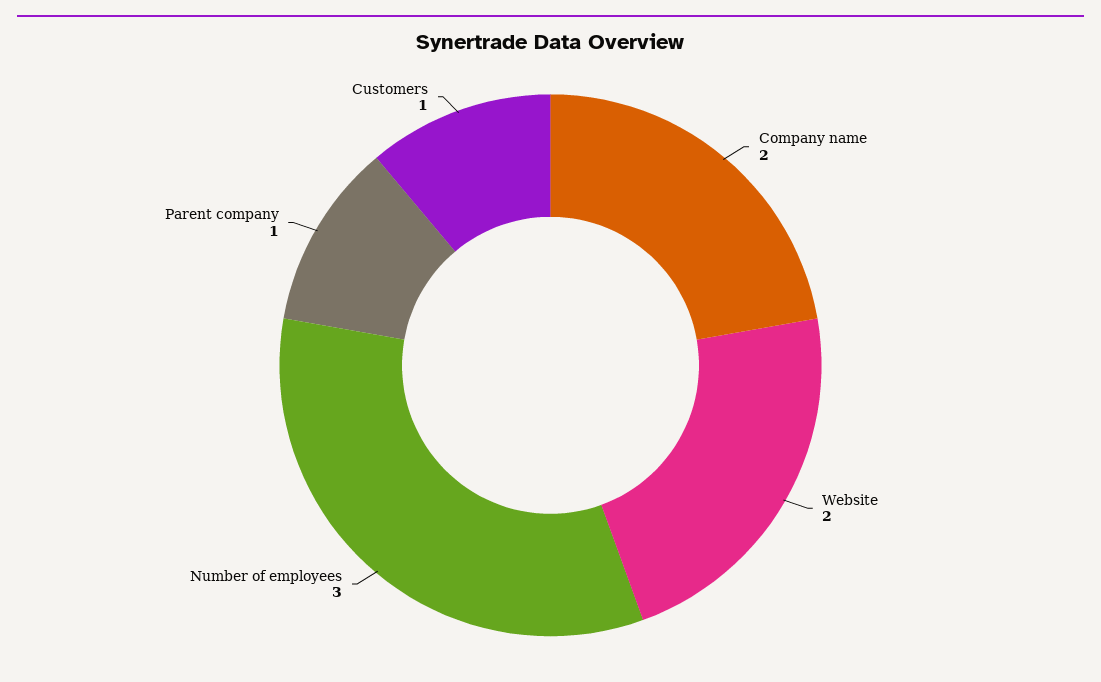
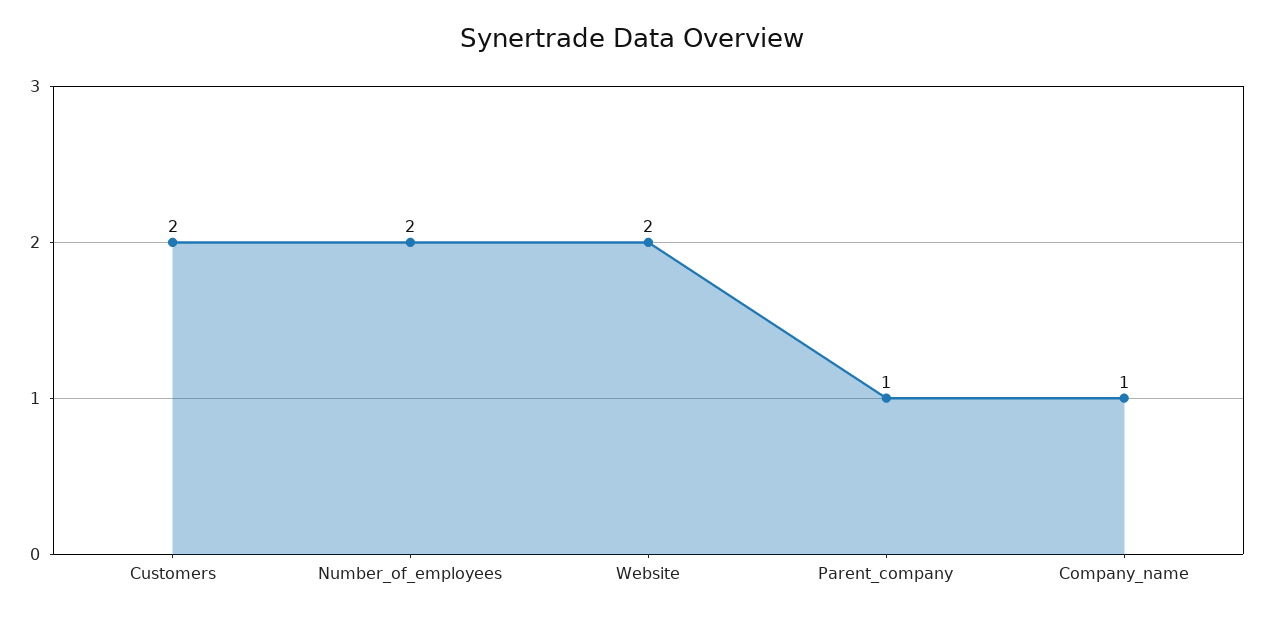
  {
-   "Company name": 2,
+   "Company name": 1,
    "Website": 2,
-   "Number of employees": 3,
+   "Number of employees": 2,
    "Parent company": 1,
-   "Customers": 1
+   "Customers": 2
  }

